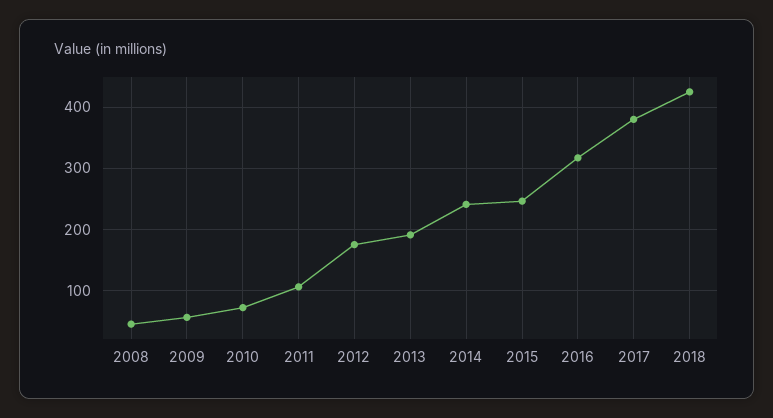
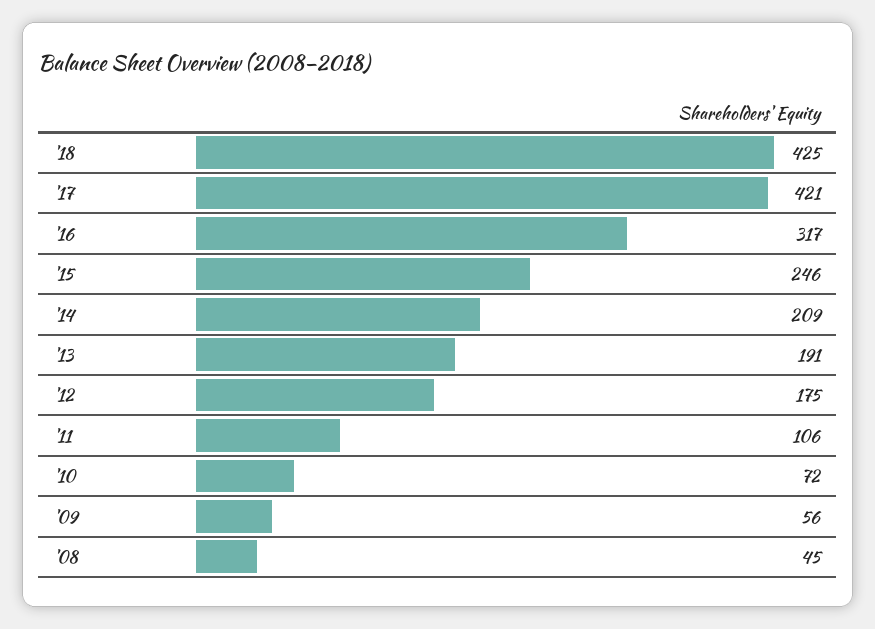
  {
    "2008": 45,
    "2009": 56,
    "2010": 72,
    "2011": 106,
    "2012": 175,
    "2013": 191,
-   "2014": 240,
+   "2014": 209,
    "2015": 246,
    "2016": 317,
-   "2017": 380,
+   "2017": 421,
    "2018": 425
  }

